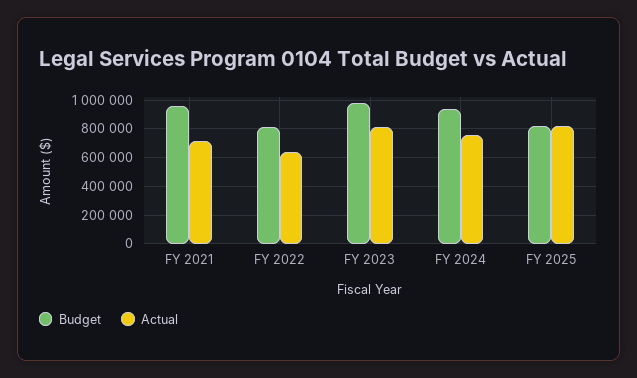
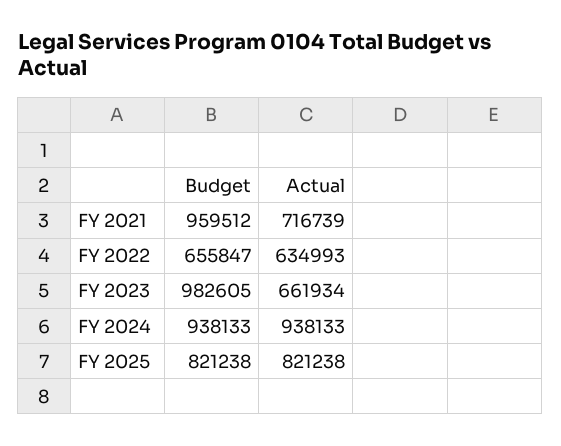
  {
    "Budget": {
      "FY 2021": 959512,
-     "FY 2022": 800000,
+     "FY 2022": 655847,
      "FY 2023": 982605,
      "FY 2024": 938133,
      "FY 2025": 821238
    },
    "Actual": {
      "FY 2021": 716739,
      "FY 2022": 634993,
-     "FY 2023": 800000,
+     "FY 2023": 661934,
-     "FY 2024": 750000,
+     "FY 2024": 938133,
      "FY 2025": 821238
    }
  }

